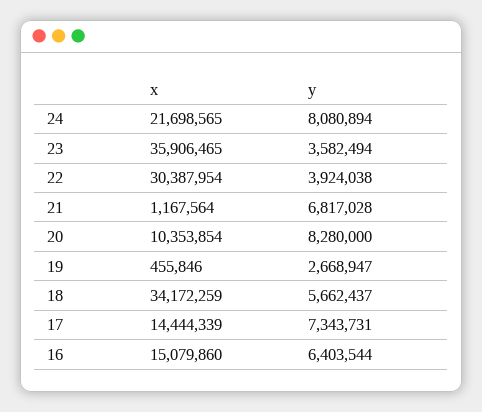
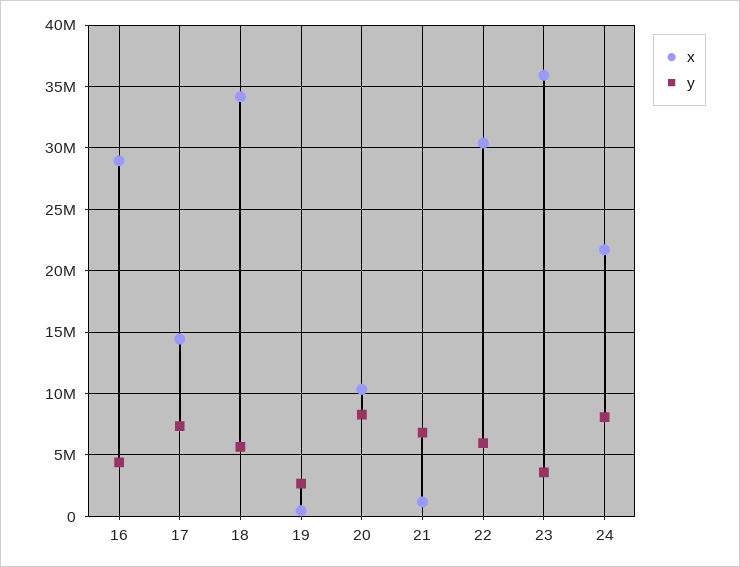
  {
    "x": {
      "24": 21698565,
      "23": 35906465,
      "22": 30387954,
      "21": 1167564,
      "20": 10353854,
      "19": 455846,
      "18": 34172259,
      "17": 14444339,
-     "16": 15079860
+     "16": 29000000
    },
    "y": {
      "24": 8080894,
      "23": 3582494,
-     "22": 3924038,
+     "22": 6000000,
      "21": 6817028,
      "20": 8280000,
      "19": 2668947,
      "18": 5662437,
      "17": 7343731,
-     "16": 6403544
+     "16": 4500000
    }
  }

